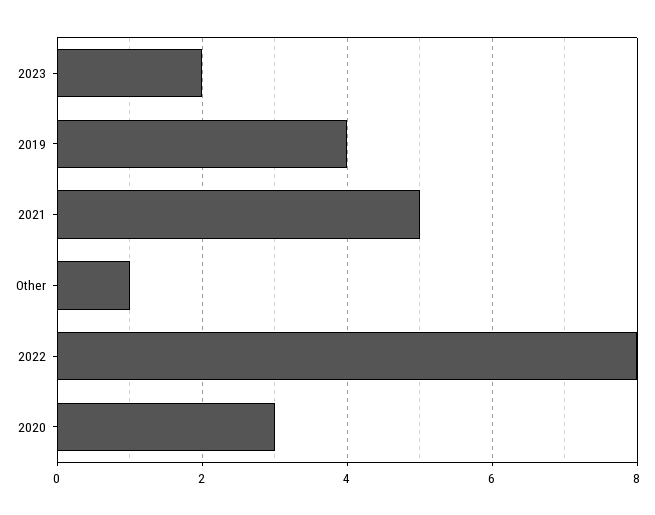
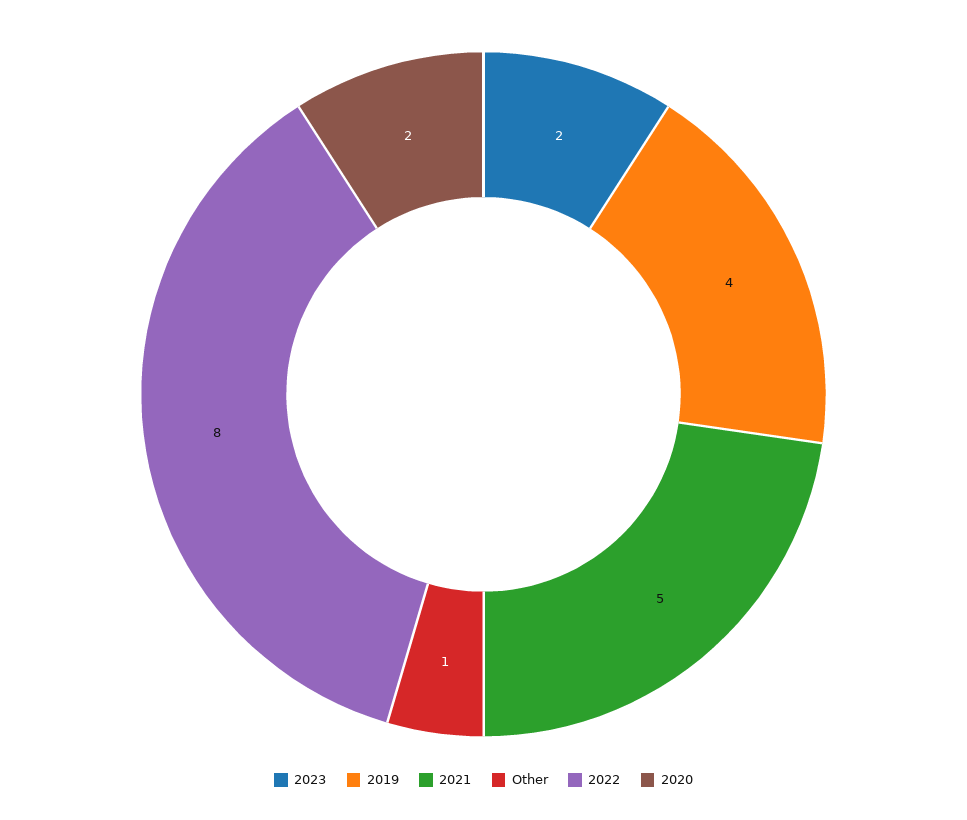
  {
    "2023": 2,
    "2019": 4,
    "2021": 5,
    "Other": 1,
    "2022": 8,
-   "2020": 3
+   "2020": 2
  }

